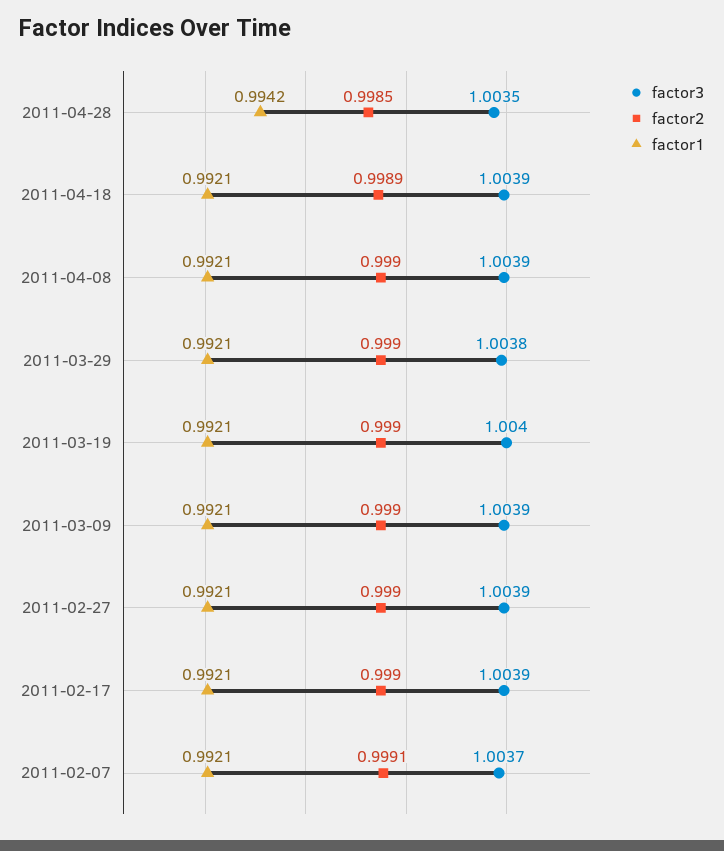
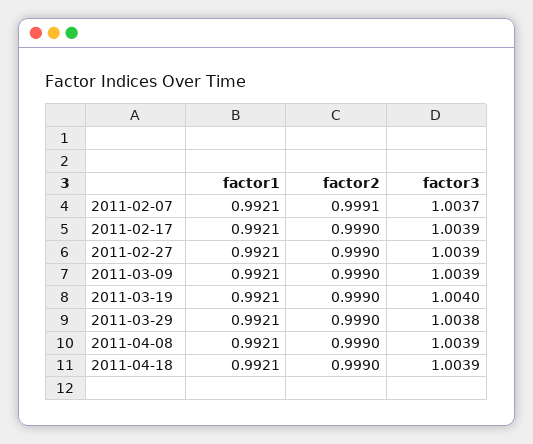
  {
    "factor3": {
-     "2011-04-28": 1.0035,
      "2011-04-18": 1.0039,
      "2011-04-08": 1.0039,
      "2011-03-29": 1.0038,
      "2011-03-19": 1.004,
      "2011-03-09": 1.0039,
      "2011-02-27": 1.0039,
      "2011-02-17": 1.0039,
      "2011-02-07": 1.0037
    },
    "factor2": {
-     "2011-04-28": 0.9985,
-     "2011-04-18": 0.9989,
+     "2011-04-18": 0.999,
      "2011-04-08": 0.999,
      "2011-03-29": 0.999,
      "2011-03-19": 0.999,
      "2011-03-09": 0.999,
      "2011-02-27": 0.999,
      "2011-02-17": 0.999,
      "2011-02-07": 0.9991
    },
    "factor1": {
-     "2011-04-28": 0.9942,
      "2011-04-18": 0.9921,
      "2011-04-08": 0.9921,
      "2011-03-29": 0.9921,
      "2011-03-19": 0.9921,
      "2011-03-09": 0.9921,
      "2011-02-27": 0.9921,
      "2011-02-17": 0.9921,
      "2011-02-07": 0.9921
    }
  }

